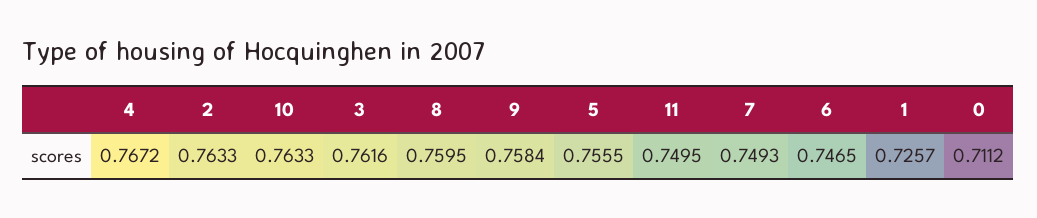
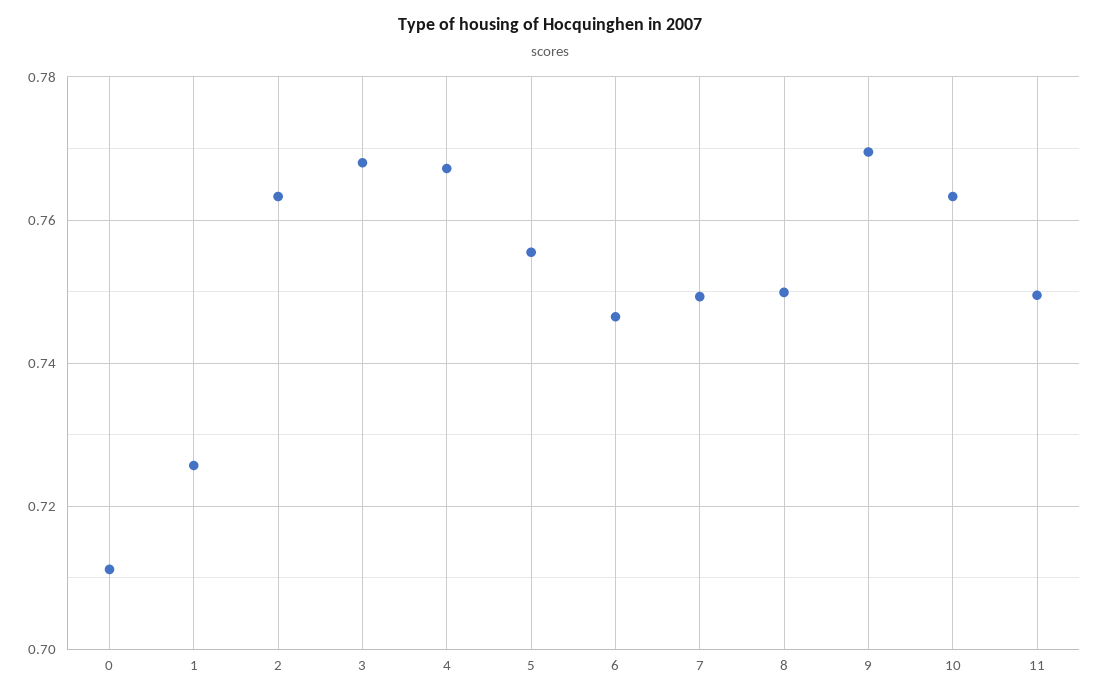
  {
    "4": 0.7672,
    "2": 0.7633,
    "10": 0.7633,
-   "3": 0.7616,
+   "3": 0.768,
-   "8": 0.7595,
+   "8": 0.75,
-   "9": 0.7584,
+   "9": 0.77,
    "5": 0.7555,
    "11": 0.7495,
    "7": 0.7493,
    "6": 0.7465,
    "1": 0.7257,
    "0": 0.7112
  }

